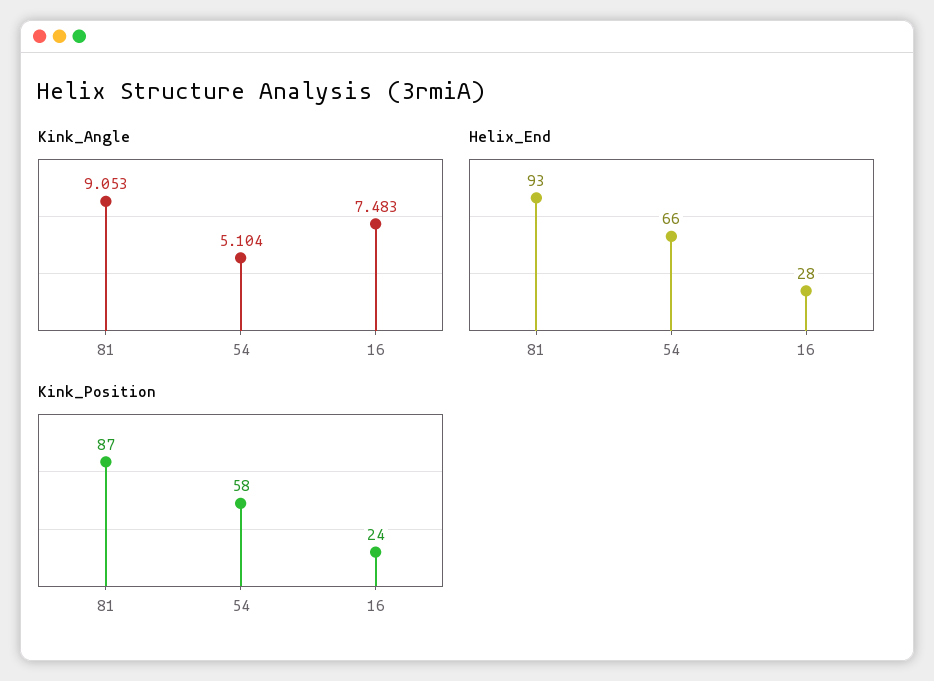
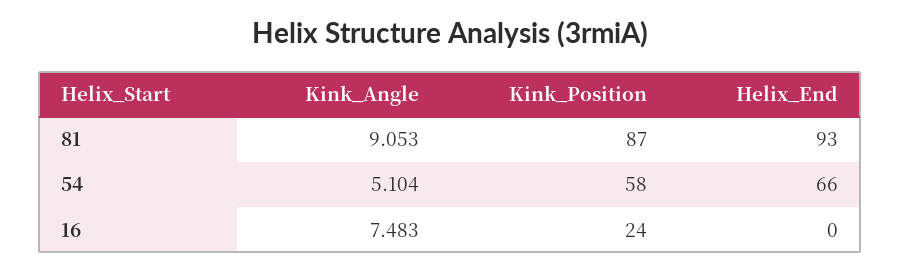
  {
    "Kink_Angle": {
      "81": 9.053,
      "54": 5.104,
      "16": 7.483
    },
    "Helix_End": {
      "81": 93,
      "54": 66,
-     "16": 28
+     "16": 0
    },
    "Kink_Position": {
      "81": 87,
      "54": 58,
      "16": 24
    }
  }

